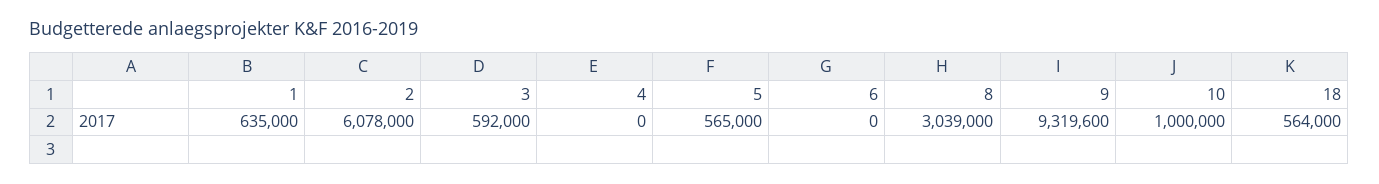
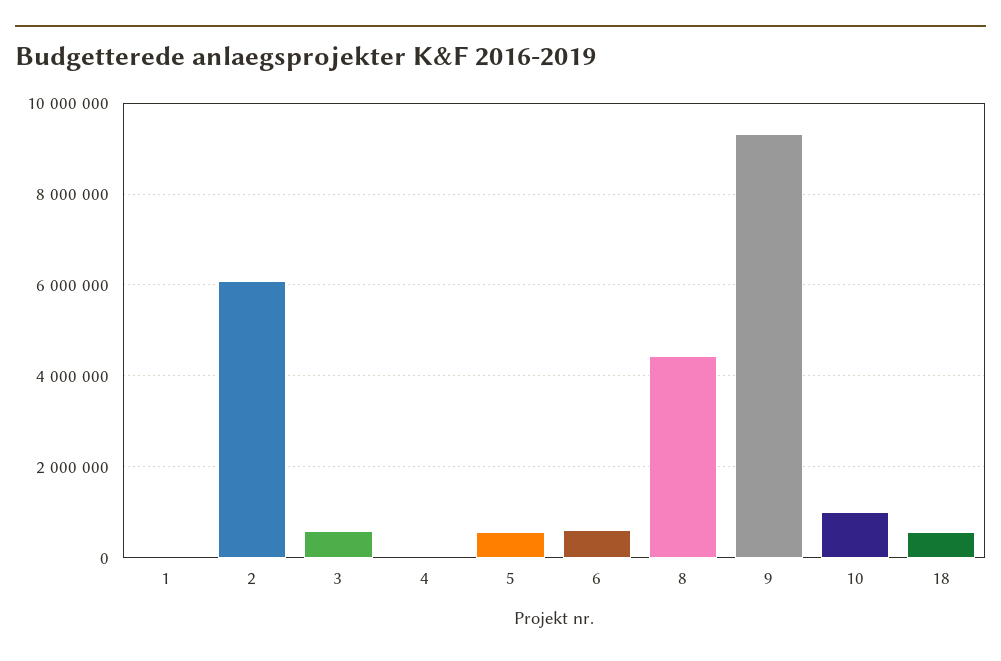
  {
-   "1": 635000,
+   "1": 0,
    "2": 6078000,
    "3": 592000,
    "4": 0,
    "5": 565000,
-   "6": 0,
+   "6": 600000,
-   "8": 3039000,
+   "8": 4400000,
    "9": 9319600,
    "10": 1000000,
    "18": 564000
  }

